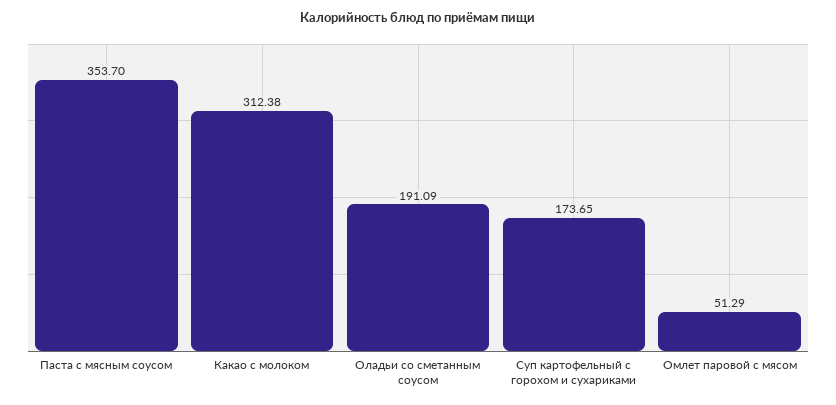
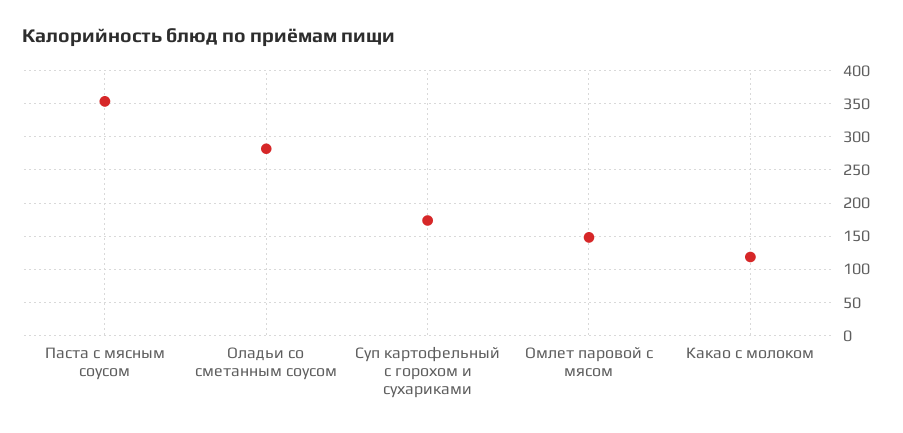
  {
    "Паста с мясным соусом": 353.7,
-   "Какао с молоком": 312.38,
+   "Какао с молоком": 120,
-   "Оладьи со сметанным соусом": 191.09,
+   "Оладьи со сметанным соусом": 280,
    "Суп картофельный с горохом и сухариками": 173.65,
-   "Омлет паровой с мясом": 51.29
+   "Омлет паровой с мясом": 150
  }

